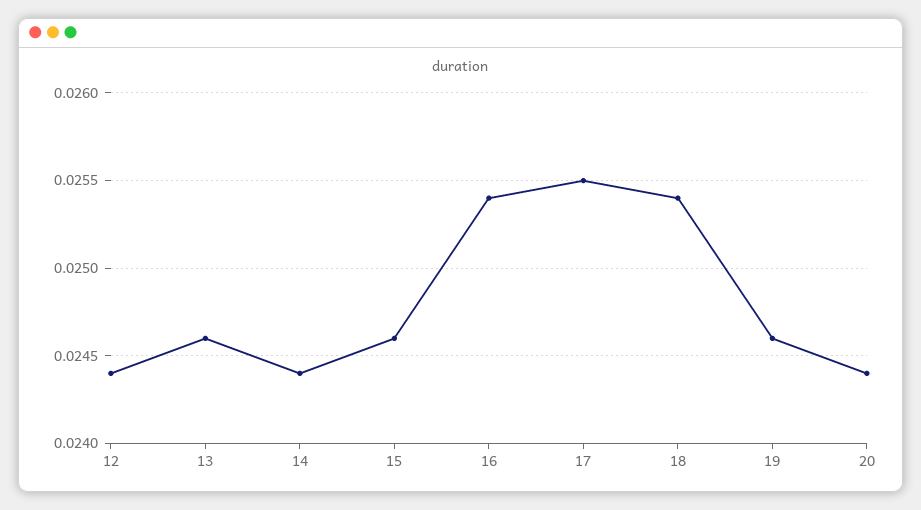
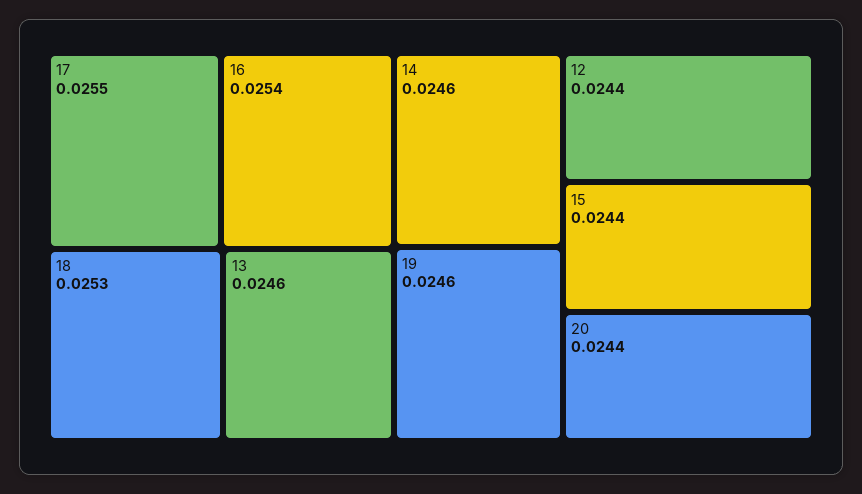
  {
    "12": 0.0244,
    "13": 0.0246,
-   "14": 0.0244,
+   "14": 0.0246,
-   "15": 0.0246,
+   "15": 0.0244,
    "16": 0.0254,
    "17": 0.0255,
-   "18": 0.0254,
+   "18": 0.0253,
    "19": 0.0246,
    "20": 0.0244
  }

